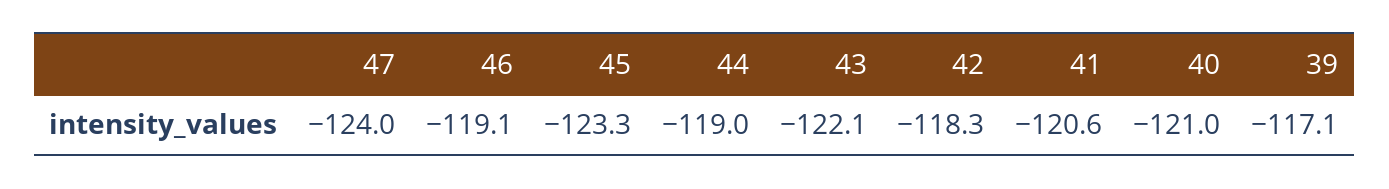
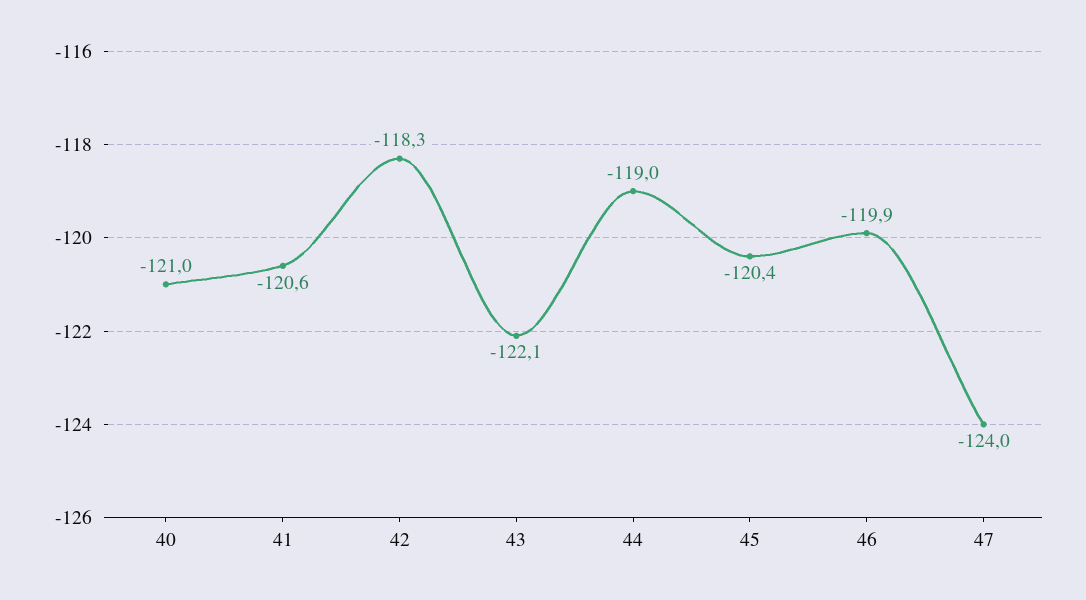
  {
    "47": -124,
-   "46": -119.1,
+   "46": -119.9,
-   "45": -123.3,
+   "45": -120.4,
    "44": -119,
    "43": -122.1,
    "42": -118.3,
    "41": -120.6,
-   "40": -121,
+   "40": -121
-   "39": -117.1
  }

